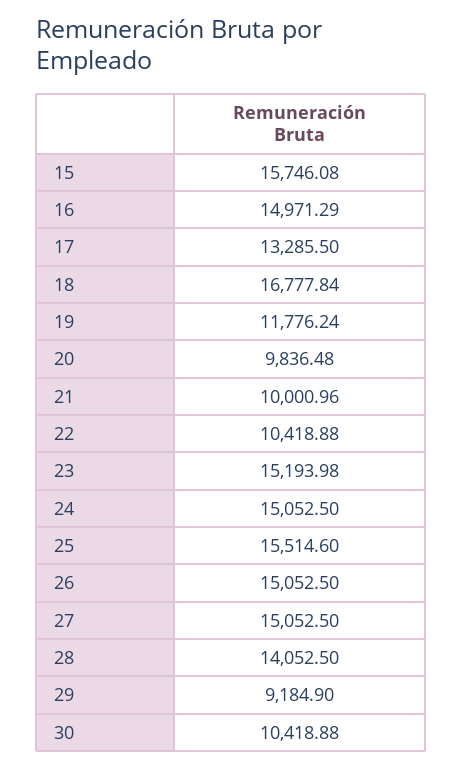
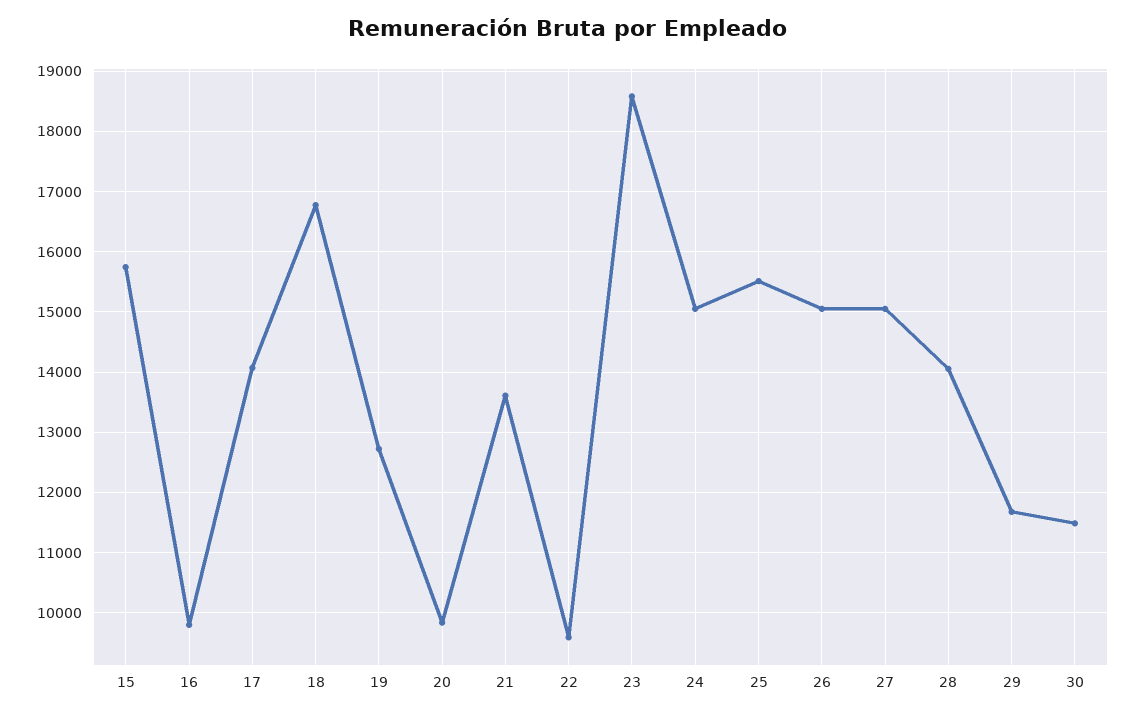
  {
    "15": 15746.08,
-   "16": 14971.29,
+   "16": 9800,
-   "17": 13285.5,
+   "17": 14100,
    "18": 16777.84,
-   "19": 11776.24,
+   "19": 12700,
    "20": 9836.48,
-   "21": 10000.96,
+   "21": 13600,
-   "22": 10418.88,
+   "22": 9600,
-   "23": 15193.98,
+   "23": 18600,
    "24": 15052.5,
    "25": 15514.6,
    "26": 15052.5,
    "27": 15052.5,
    "28": 14052.5,
-   "29": 9184.9,
+   "29": 11700,
-   "30": 10418.88
+   "30": 11500
  }

